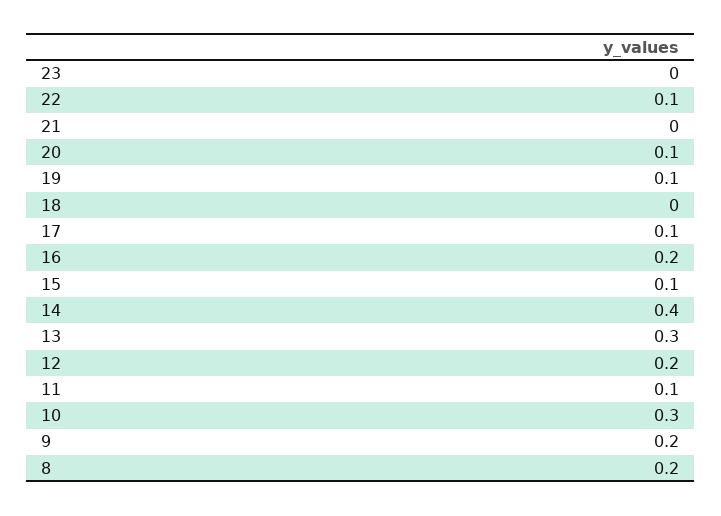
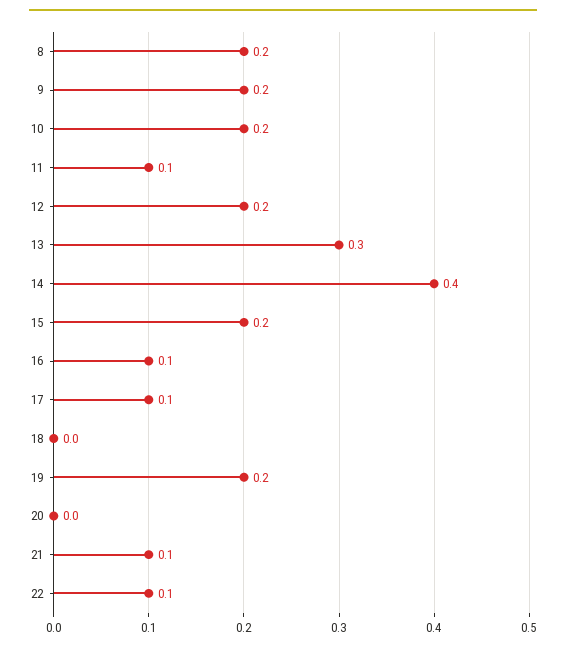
  {
-   "23": 0,
    "22": 0.1,
-   "21": 0,
+   "21": 0.1,
-   "20": 0.1,
+   "20": 0,
-   "19": 0.1,
+   "19": 0.2,
    "18": 0,
    "17": 0.1,
-   "16": 0.2,
+   "16": 0.1,
-   "15": 0.1,
+   "15": 0.2,
    "14": 0.4,
    "13": 0.3,
    "12": 0.2,
    "11": 0.1,
-   "10": 0.3,
+   "10": 0.2,
    "9": 0.2,
    "8": 0.2
  }

